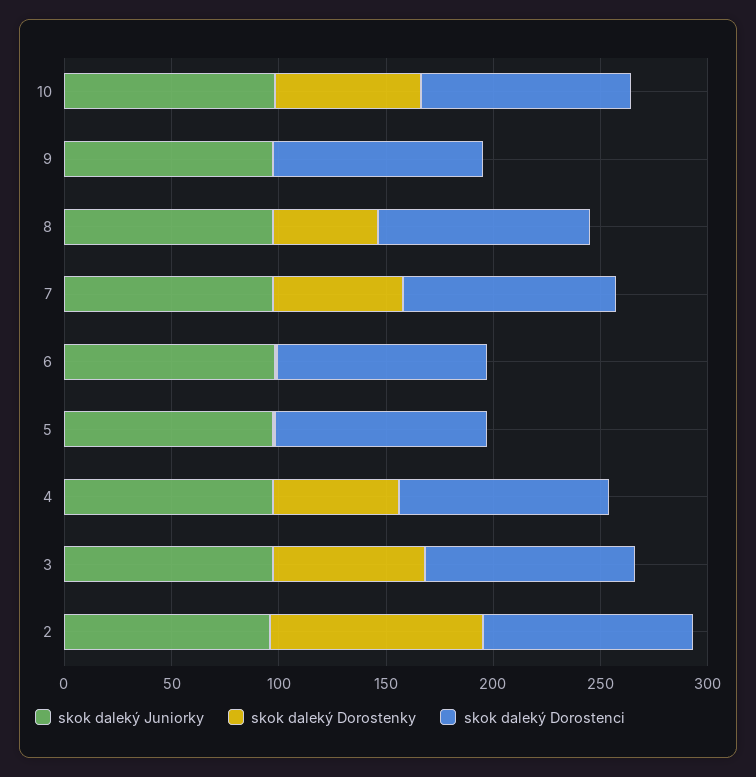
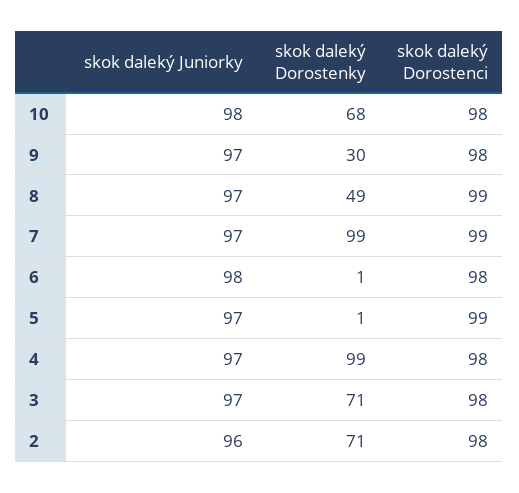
  {
    "skok daleký Juniorky": {
      "10": 98,
      "9": 97,
      "8": 97,
      "7": 97,
      "6": 98,
      "5": 97,
      "4": 97,
      "3": 97,
      "2": 96
    },
    "skok daleký Dorostenky": {
      "10": 68,
-     "9": 0,
+     "9": 30,
      "8": 49,
-     "7": 60,
+     "7": 99,
      "6": 1,
      "5": 1,
-     "4": 60,
+     "4": 99,
      "3": 71,
-     "2": 100
+     "2": 71
    },
    "skok daleký Dorostenci": {
      "10": 98,
      "9": 98,
      "8": 99,
      "7": 99,
      "6": 98,
      "5": 99,
      "4": 98,
      "3": 98,
      "2": 98
    }
  }

